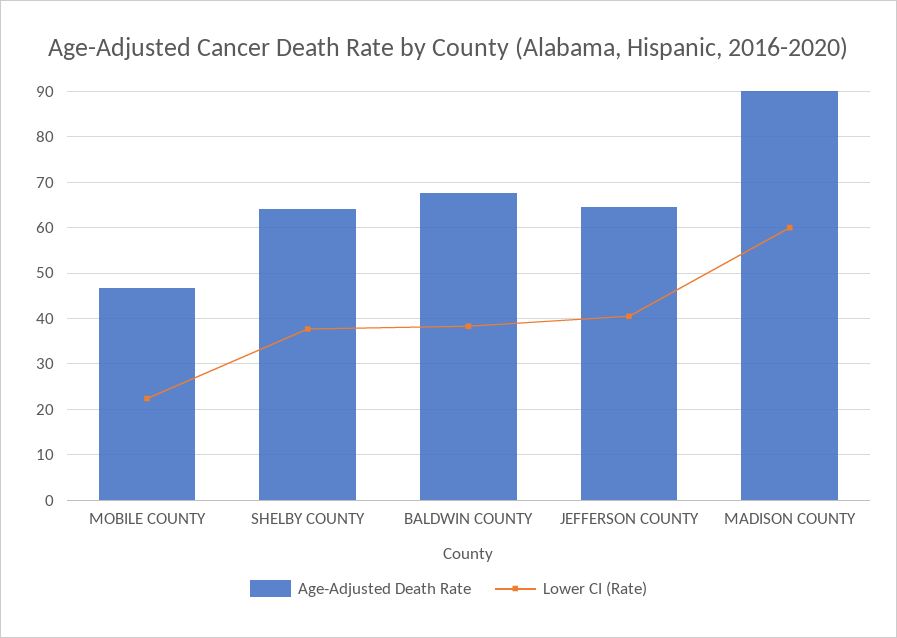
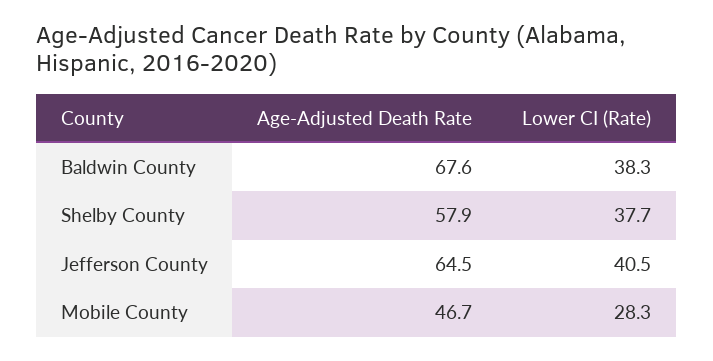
  {
    "Age-Adjusted Death Rate": {
      "MOBILE COUNTY": 46.7,
-     "SHELBY COUNTY": 64,
+     "SHELBY COUNTY": 57.9,
      "BALDWIN COUNTY": 67.6,
-     "JEFFERSON COUNTY": 64.5,
+     "JEFFERSON COUNTY": 64.5
-     "MADISON COUNTY": 90
    },
    "Lower CI (Rate)": {
-     "MOBILE COUNTY": 22,
+     "MOBILE COUNTY": 28.3,
      "SHELBY COUNTY": 37.7,
      "BALDWIN COUNTY": 38.3,
-     "JEFFERSON COUNTY": 40.5,
+     "JEFFERSON COUNTY": 40.5
-     "MADISON COUNTY": 60
    }
  }

